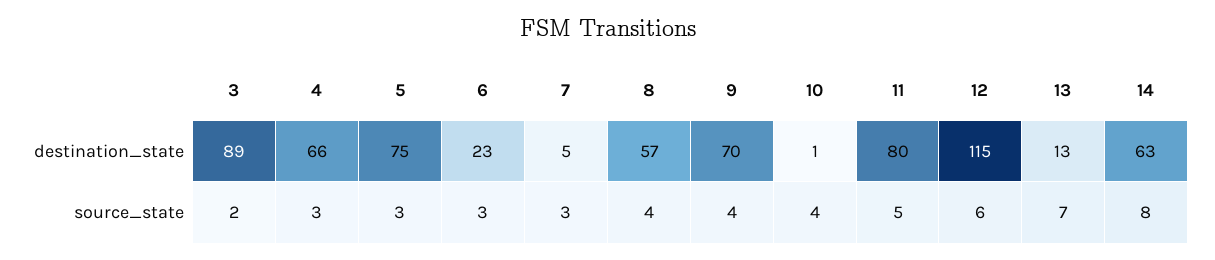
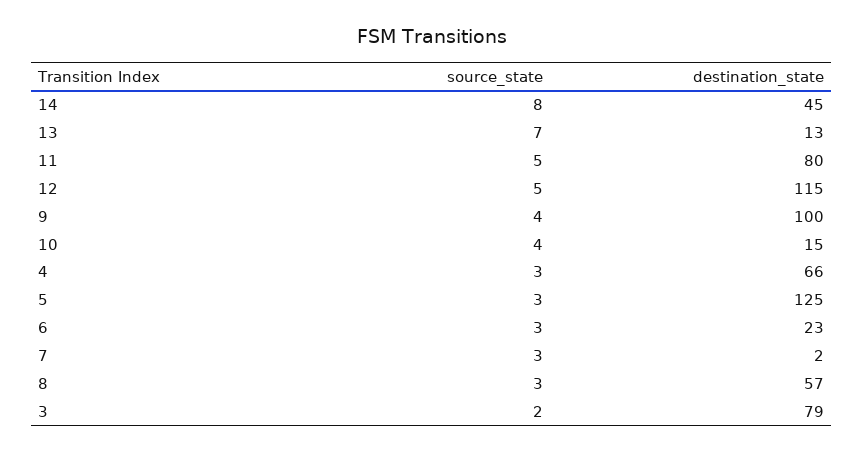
  {
    "3": {
-     "destination_state": 89,
+     "destination_state": 79,
      "source_state": 2
    },
    "4": {
      "destination_state": 66,
      "source_state": 3
    },
    "5": {
-     "destination_state": 75,
+     "destination_state": 125,
      "source_state": 3
    },
    "6": {
      "destination_state": 23,
      "source_state": 3
    },
    "7": {
-     "destination_state": 5,
+     "destination_state": 2,
      "source_state": 3
    },
    "8": {
      "destination_state": 57,
-     "source_state": 4
+     "source_state": 3
    },
    "9": {
-     "destination_state": 70,
+     "destination_state": 100,
      "source_state": 4
    },
    "10": {
-     "destination_state": 1,
+     "destination_state": 15,
      "source_state": 4
    },
    "11": {
      "destination_state": 80,
      "source_state": 5
    },
    "12": {
      "destination_state": 115,
-     "source_state": 6
+     "source_state": 5
    },
    "13": {
      "destination_state": 13,
      "source_state": 7
    },
    "14": {
-     "destination_state": 63,
+     "destination_state": 45,
      "source_state": 8
    }
  }

